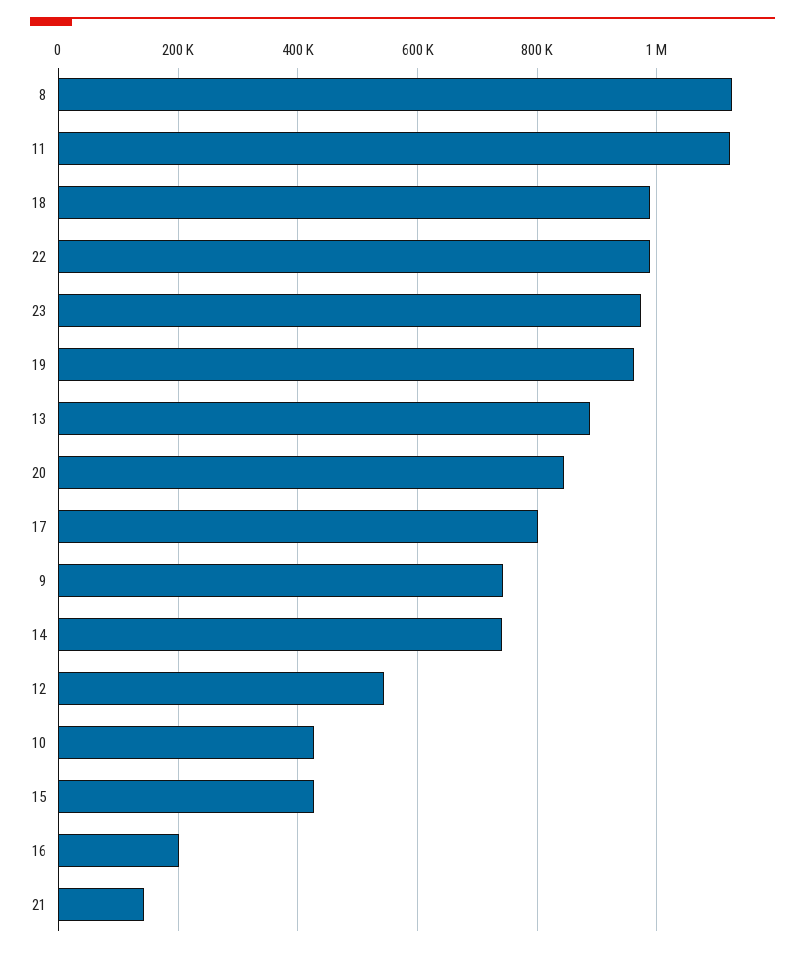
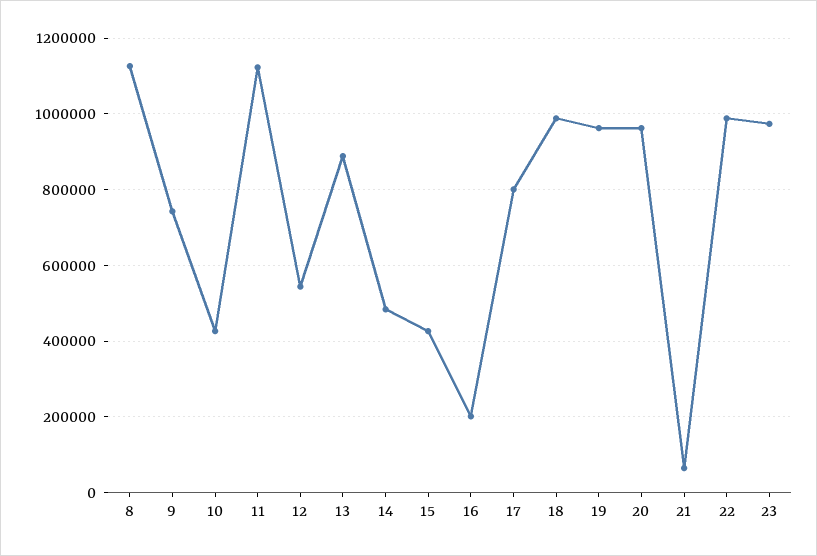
  {
    "8": 1120000,
    "11": 1120000,
    "18": 980000,
    "22": 980000,
    "23": 980000,
    "19": 960000,
    "13": 880000,
-   "20": 840000,
+   "20": 960000,
    "17": 800000,
    "9": 740000,
-   "14": 740000,
+   "14": 480000,
    "12": 540000,
    "10": 420000,
    "15": 420000,
    "16": 200000,
-   "21": 140000
+   "21": 60000
  }

